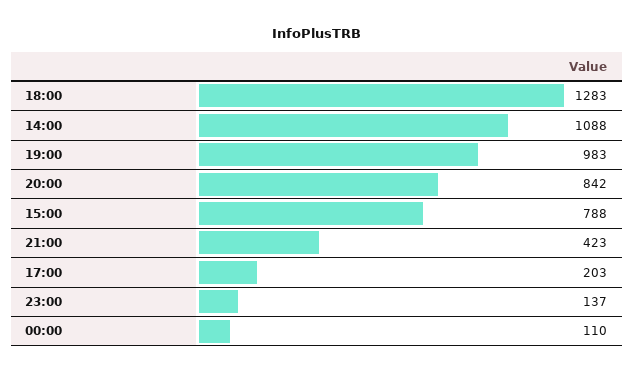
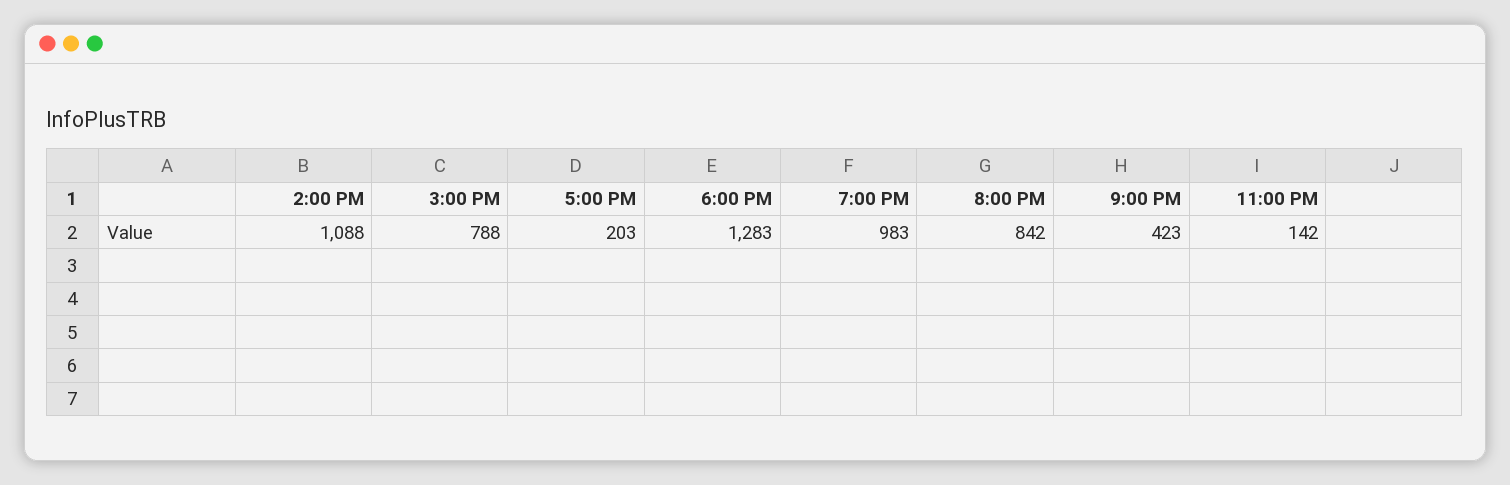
  {
    "18:00": 1283,
    "14:00": 1088,
    "19:00": 983,
    "20:00": 842,
    "15:00": 788,
    "21:00": 423,
    "17:00": 203,
-   "23:00": 137,
+   "23:00": 142
-   "00:00": 110
  }

